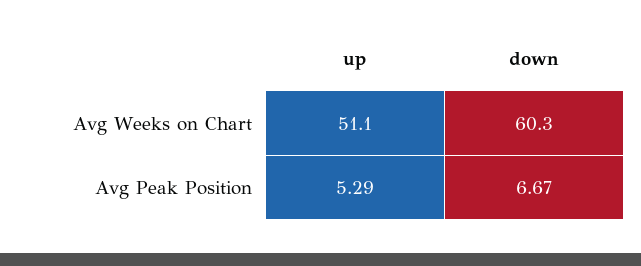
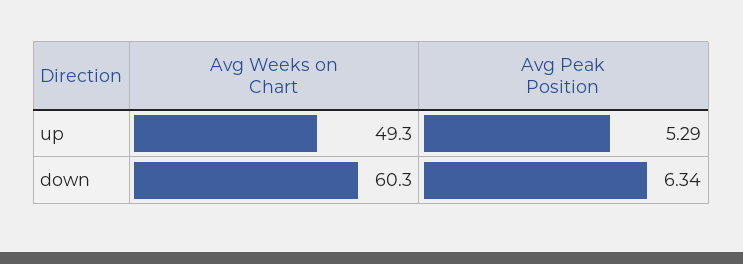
  {
    "up": {
-     "Avg Weeks on Chart": 51.1,
+     "Avg Weeks on Chart": 49.3,
      "Avg Peak Position": 5.29
    },
    "down": {
      "Avg Weeks on Chart": 60.3,
-     "Avg Peak Position": 6.67
+     "Avg Peak Position": 6.34
    }
  }

